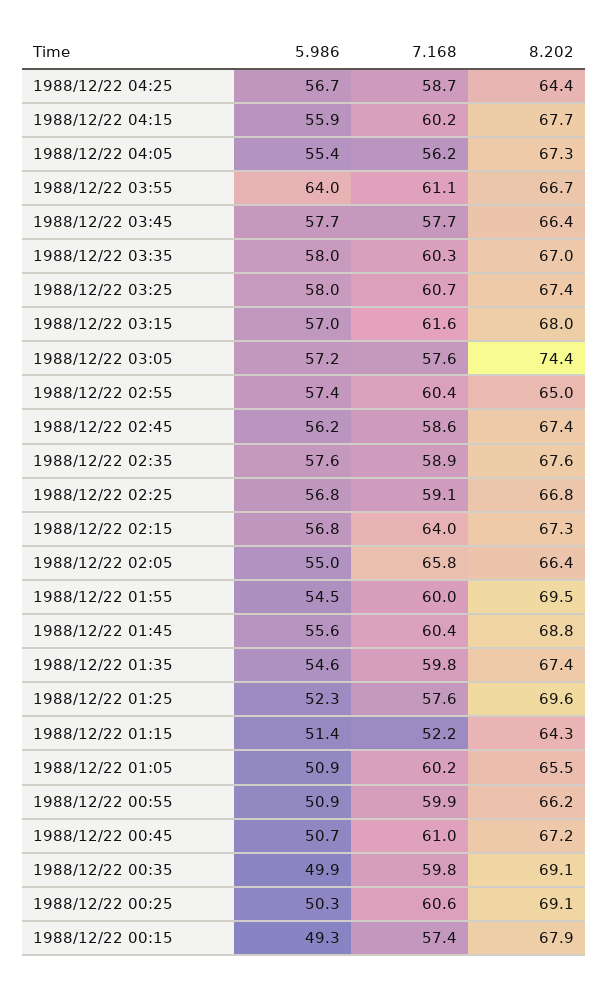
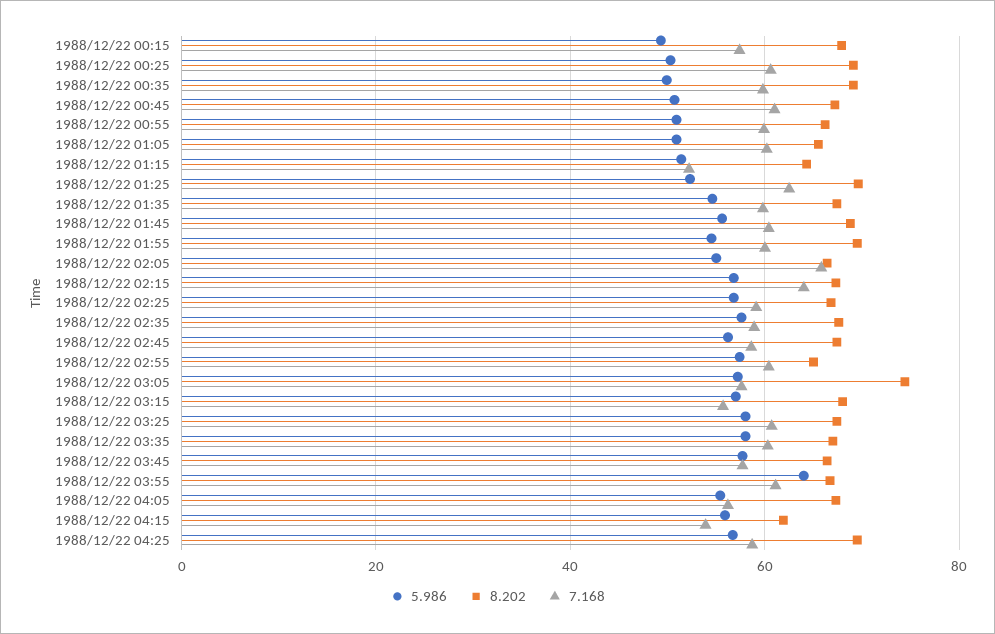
  {
    "5.986": {
      "1988/12/22 04:25": 56.7,
      "1988/12/22 04:15": 55.9,
      "1988/12/22 04:05": 55.4,
      "1988/12/22 03:55": 64,
      "1988/12/22 03:45": 57.7,
      "1988/12/22 03:35": 58,
      "1988/12/22 03:25": 58,
      "1988/12/22 03:15": 57,
      "1988/12/22 03:05": 57.2,
      "1988/12/22 02:55": 57.4,
      "1988/12/22 02:45": 56.2,
      "1988/12/22 02:35": 57.6,
      "1988/12/22 02:25": 56.8,
      "1988/12/22 02:15": 56.8,
      "1988/12/22 02:05": 55,
      "1988/12/22 01:55": 54.5,
      "1988/12/22 01:45": 55.6,
      "1988/12/22 01:35": 54.6,
      "1988/12/22 01:25": 52.3,
      "1988/12/22 01:15": 51.4,
      "1988/12/22 01:05": 50.9,
      "1988/12/22 00:55": 50.9,
      "1988/12/22 00:45": 50.7,
      "1988/12/22 00:35": 49.9,
      "1988/12/22 00:25": 50.3,
      "1988/12/22 00:15": 49.3
    },
    "7.168": {
      "1988/12/22 04:25": 58.7,
-     "1988/12/22 04:15": 60.2,
+     "1988/12/22 04:15": 54,
      "1988/12/22 04:05": 56.2,
      "1988/12/22 03:55": 61.1,
      "1988/12/22 03:45": 57.7,
      "1988/12/22 03:35": 60.3,
      "1988/12/22 03:25": 60.7,
-     "1988/12/22 03:15": 61.6,
+     "1988/12/22 03:15": 56,
      "1988/12/22 03:05": 57.6,
      "1988/12/22 02:55": 60.4,
      "1988/12/22 02:45": 58.6,
      "1988/12/22 02:35": 58.9,
      "1988/12/22 02:25": 59.1,
      "1988/12/22 02:15": 64,
      "1988/12/22 02:05": 65.8,
      "1988/12/22 01:55": 60,
      "1988/12/22 01:45": 60.4,
      "1988/12/22 01:35": 59.8,
-     "1988/12/22 01:25": 57.6,
+     "1988/12/22 01:25": 62,
      "1988/12/22 01:15": 52.2,
      "1988/12/22 01:05": 60.2,
      "1988/12/22 00:55": 59.9,
      "1988/12/22 00:45": 61,
      "1988/12/22 00:35": 59.8,
      "1988/12/22 00:25": 60.6,
      "1988/12/22 00:15": 57.4
    },
    "8.202": {
-     "1988/12/22 04:25": 64.4,
+     "1988/12/22 04:25": 70,
-     "1988/12/22 04:15": 67.7,
+     "1988/12/22 04:15": 62,
      "1988/12/22 04:05": 67.3,
      "1988/12/22 03:55": 66.7,
      "1988/12/22 03:45": 66.4,
      "1988/12/22 03:35": 67,
      "1988/12/22 03:25": 67.4,
      "1988/12/22 03:15": 68,
      "1988/12/22 03:05": 74.4,
      "1988/12/22 02:55": 65,
      "1988/12/22 02:45": 67.4,
      "1988/12/22 02:35": 67.6,
      "1988/12/22 02:25": 66.8,
      "1988/12/22 02:15": 67.3,
      "1988/12/22 02:05": 66.4,
      "1988/12/22 01:55": 69.5,
      "1988/12/22 01:45": 68.8,
      "1988/12/22 01:35": 67.4,
      "1988/12/22 01:25": 69.6,
      "1988/12/22 01:15": 64.3,
      "1988/12/22 01:05": 65.5,
      "1988/12/22 00:55": 66.2,
      "1988/12/22 00:45": 67.2,
      "1988/12/22 00:35": 69.1,
      "1988/12/22 00:25": 69.1,
      "1988/12/22 00:15": 67.9
    }
  }

